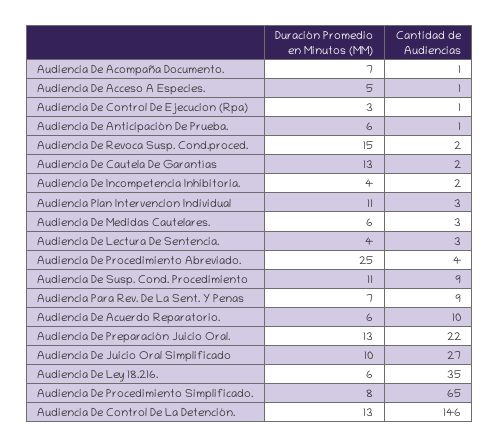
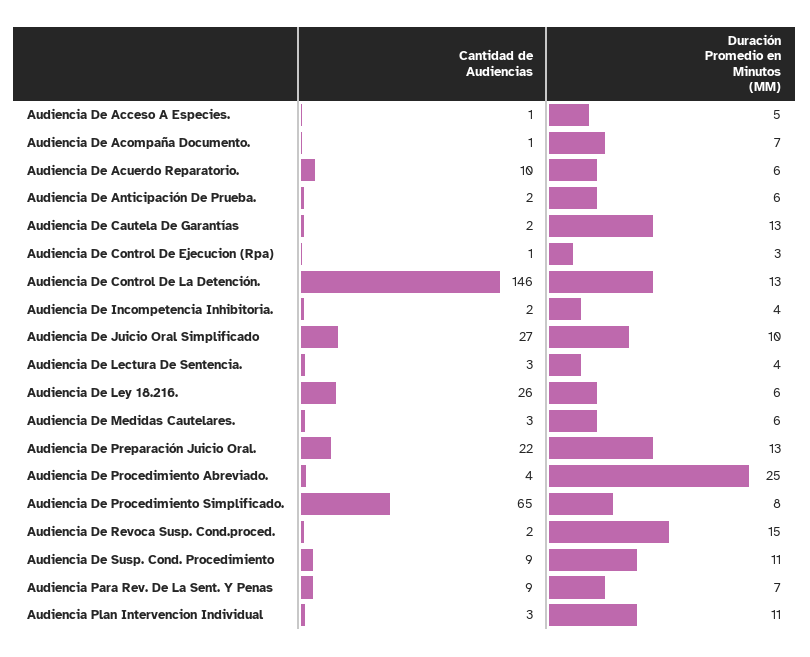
  {
    "Duración Promedio en Minutos (MM)": {
      "Audiencia De Acompaña Documento.": 7,
      "Audiencia De Acceso A Especies.": 5,
      "Audiencia De Control De Ejecucion (Rpa)": 3,
      "Audiencia De Anticipación De Prueba.": 6,
      "Audiencia De Revoca Susp. Cond.proced.": 15,
      "Audiencia De Cautela De Garantías": 13,
      "Audiencia De Incompetencia Inhibitoria.": 4,
      "Audiencia Plan Intervencion Individual": 11,
      "Audiencia De Medidas Cautelares.": 6,
      "Audiencia De Lectura De Sentencia.": 4,
      "Audiencia De Procedimiento Abreviado.": 25,
      "Audiencia De Susp. Cond. Procedimiento": 11,
      "Audiencia Para Rev. De La Sent. Y Penas": 7,
      "Audiencia De Acuerdo Reparatorio.": 6,
      "Audiencia De Preparación Juicio Oral.": 13,
      "Audiencia De Juicio Oral Simplificado": 10,
      "Audiencia De Ley 18.216.": 6,
      "Audiencia De Procedimiento Simplificado.": 8,
      "Audiencia De Control De La Detención.": 13
    },
    "Cantidad de Audiencias": {
      "Audiencia De Acompaña Documento.": 1,
      "Audiencia De Acceso A Especies.": 1,
      "Audiencia De Control De Ejecucion (Rpa)": 1,
-     "Audiencia De Anticipación De Prueba.": 1,
+     "Audiencia De Anticipación De Prueba.": 2,
      "Audiencia De Revoca Susp. Cond.proced.": 2,
      "Audiencia De Cautela De Garantías": 2,
      "Audiencia De Incompetencia Inhibitoria.": 2,
      "Audiencia Plan Intervencion Individual": 3,
      "Audiencia De Medidas Cautelares.": 3,
      "Audiencia De Lectura De Sentencia.": 3,
      "Audiencia De Procedimiento Abreviado.": 4,
      "Audiencia De Susp. Cond. Procedimiento": 9,
      "Audiencia Para Rev. De La Sent. Y Penas": 9,
      "Audiencia De Acuerdo Reparatorio.": 10,
      "Audiencia De Preparación Juicio Oral.": 22,
      "Audiencia De Juicio Oral Simplificado": 27,
-     "Audiencia De Ley 18.216.": 35,
+     "Audiencia De Ley 18.216.": 26,
      "Audiencia De Procedimiento Simplificado.": 65,
      "Audiencia De Control De La Detención.": 146
    }
  }

